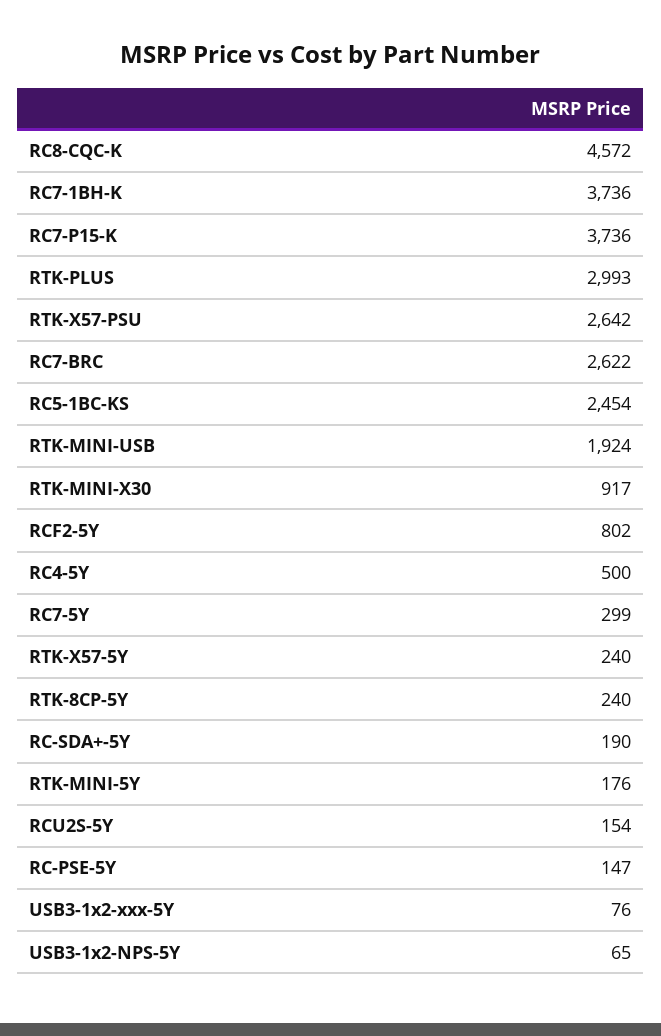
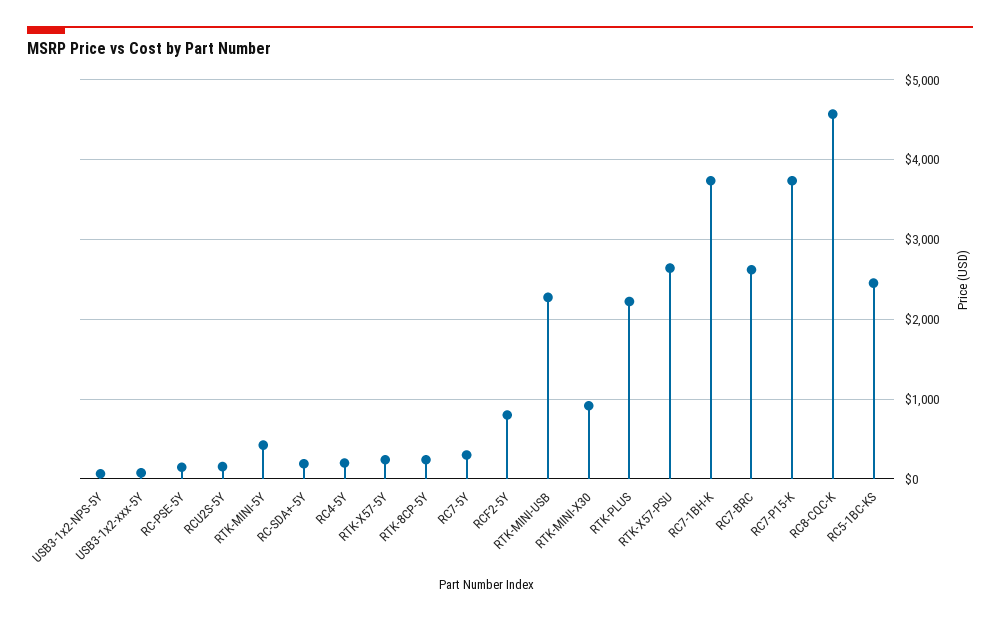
  {
    "RC8-CQC-K": 4572,
    "RC7-1BH-K": 3736,
    "RC7-P15-K": 3736,
-   "RTK-PLUS": 2993,
+   "RTK-PLUS": 2200,
    "RTK-X57-PSU": 2642,
    "RC7-BRC": 2622,
    "RC5-1BC-KS": 2454,
-   "RTK-MINI-USB": 1924,
+   "RTK-MINI-USB": 2300,
    "RTK-MINI-X30": 917,
    "RCF2-5Y": 802,
-   "RC4-5Y": 500,
+   "RC4-5Y": 200,
    "RC7-5Y": 299,
    "RTK-X57-5Y": 240,
    "RTK-8CP-5Y": 240,
    "RC-SDA+-5Y": 190,
-   "RTK-MINI-5Y": 176,
+   "RTK-MINI-5Y": 400,
    "RCU2S-5Y": 154,
    "RC-PSE-5Y": 147,
    "USB3-1x2-xxx-5Y": 76,
    "USB3-1x2-NPS-5Y": 65
  }

